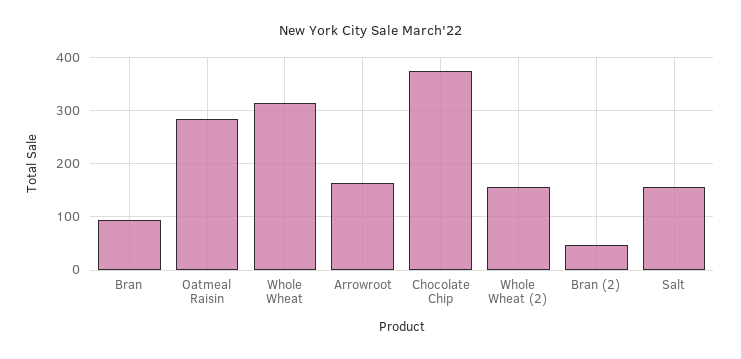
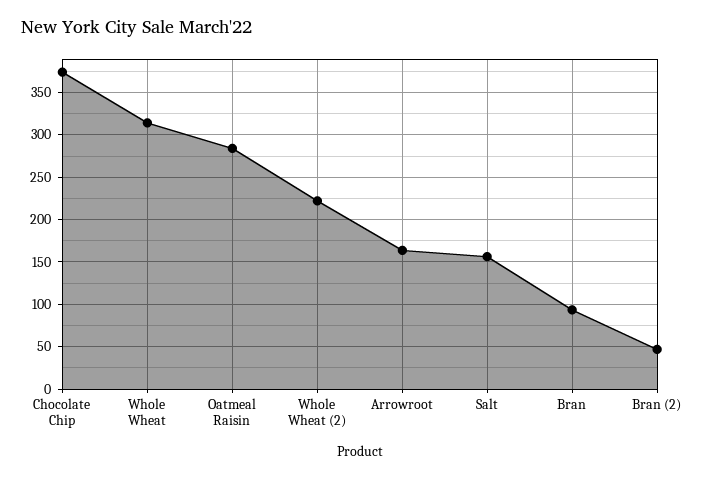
  {
    "Bran": 90,
    "Oatmeal Raisin": 280,
    "Whole Wheat": 310,
    "Arrowroot": 160,
    "Chocolate Chip": 370,
-   "Whole Wheat (2)": 160,
+   "Whole Wheat (2)": 220,
    "Bran (2)": 50,
    "Salt": 160
  }

